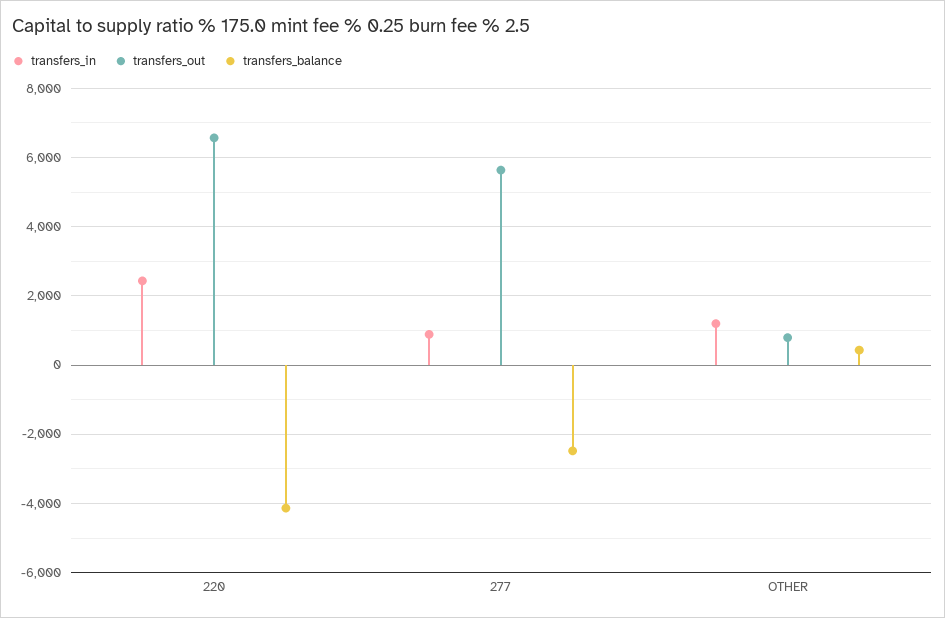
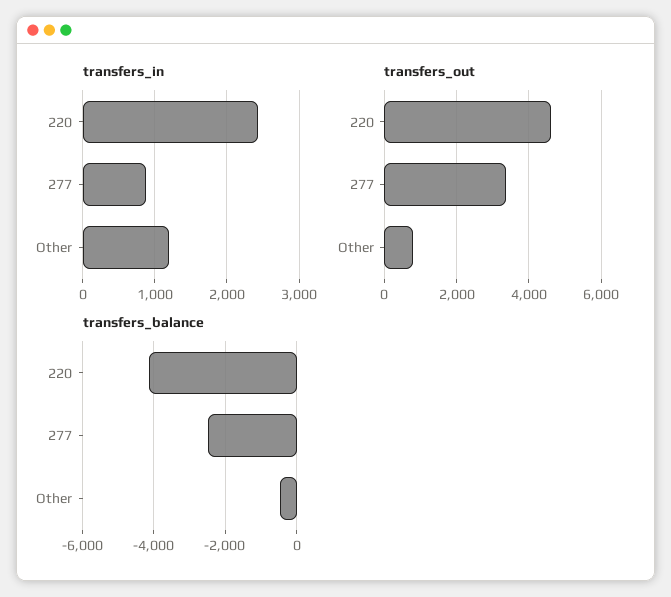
  {
    "transfers_in": {
      "220": 2400,
      "277": 900,
      "OTHER": 1200
    },
    "transfers_out": {
-     "220": 6600,
+     "220": 4600,
-     "277": 5600,
+     "277": 3400,
      "OTHER": 800
    },
    "transfers_balance": {
      "220": -4200,
      "277": -2400,
-     "OTHER": 400
+     "OTHER": -400
    }
  }

